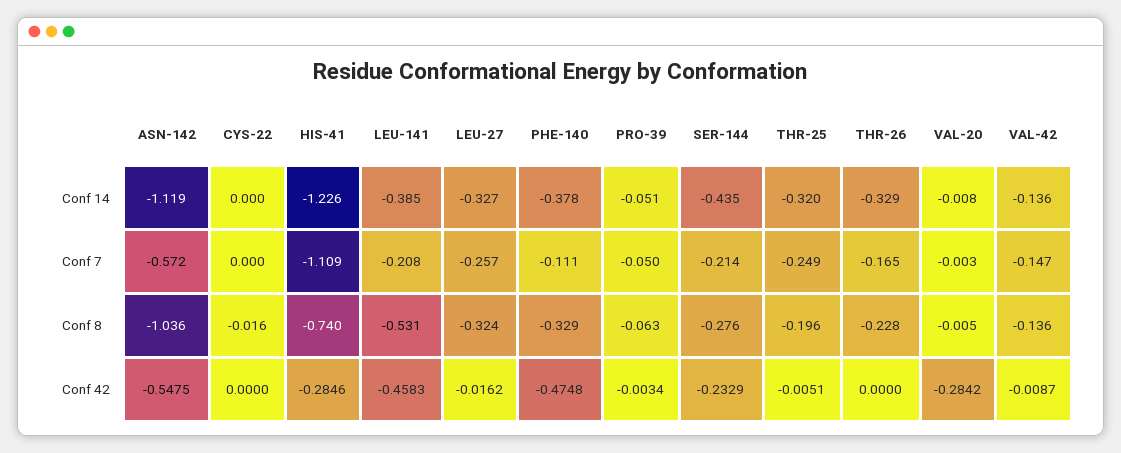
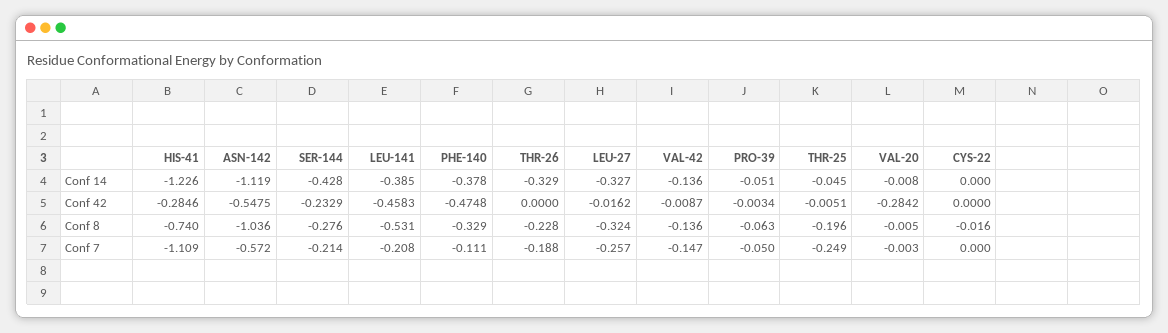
  {
    "ASN-142": {
      "Conf 14": -1.119,
      "Conf 7": -0.572,
      "Conf 8": -1.036,
      "Conf 42": -0.5475
    },
    "CYS-22": {
      "Conf 14": 0,
      "Conf 7": 0,
      "Conf 8": -0.016,
      "Conf 42": 0
    },
    "HIS-41": {
      "Conf 14": -1.226,
      "Conf 7": -1.109,
      "Conf 8": -0.74,
      "Conf 42": -0.2846
    },
    "LEU-141": {
      "Conf 14": -0.385,
      "Conf 7": -0.208,
      "Conf 8": -0.531,
      "Conf 42": -0.4583
    },
    "LEU-27": {
      "Conf 14": -0.327,
      "Conf 7": -0.257,
      "Conf 8": -0.324,
      "Conf 42": -0.0162
    },
    "PHE-140": {
      "Conf 14": -0.378,
      "Conf 7": -0.111,
      "Conf 8": -0.329,
      "Conf 42": -0.4748
    },
    "PRO-39": {
      "Conf 14": -0.051,
      "Conf 7": -0.05,
      "Conf 8": -0.063,
      "Conf 42": -0.0034
    },
    "SER-144": {
-     "Conf 14": -0.435,
+     "Conf 14": -0.428,
      "Conf 7": -0.214,
      "Conf 8": -0.276,
      "Conf 42": -0.2329
    },
    "THR-25": {
-     "Conf 14": -0.32,
+     "Conf 14": -0.045,
      "Conf 7": -0.249,
      "Conf 8": -0.196,
      "Conf 42": -0.0051
    },
    "THR-26": {
      "Conf 14": -0.329,
-     "Conf 7": -0.165,
+     "Conf 7": -0.188,
      "Conf 8": -0.228,
      "Conf 42": 0
    },
    "VAL-20": {
      "Conf 14": -0.008,
      "Conf 7": -0.003,
      "Conf 8": -0.005,
      "Conf 42": -0.2842
    },
    "VAL-42": {
      "Conf 14": -0.136,
      "Conf 7": -0.147,
      "Conf 8": -0.136,
      "Conf 42": -0.0087
    }
  }

